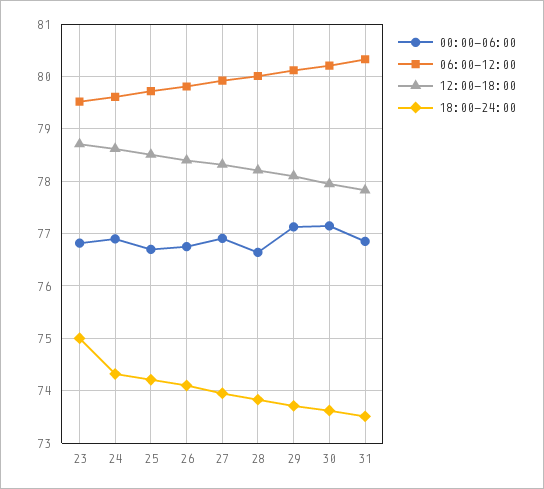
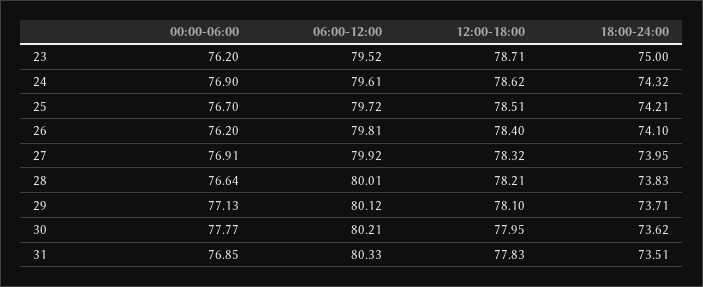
  {
    "00:00-06:00": {
-     "23": 76.8,
+     "23": 76.2,
      "24": 76.9,
      "25": 76.7,
-     "26": 76.8,
+     "26": 76.2,
      "27": 76.91,
      "28": 76.64,
      "29": 77.13,
-     "30": 77.2,
+     "30": 77.77,
      "31": 76.85
    },
    "06:00-12:00": {
      "23": 79.52,
      "24": 79.61,
      "25": 79.72,
      "26": 79.81,
      "27": 79.92,
      "28": 80.01,
      "29": 80.12,
      "30": 80.21,
      "31": 80.33
    },
    "12:00-18:00": {
      "23": 78.71,
      "24": 78.62,
      "25": 78.51,
      "26": 78.4,
      "27": 78.32,
      "28": 78.21,
      "29": 78.1,
      "30": 77.95,
      "31": 77.83
    },
    "18:00-24:00": {
      "23": 75,
      "24": 74.32,
      "25": 74.21,
      "26": 74.1,
      "27": 73.95,
      "28": 73.83,
      "29": 73.71,
      "30": 73.62,
      "31": 73.51
    }
  }

